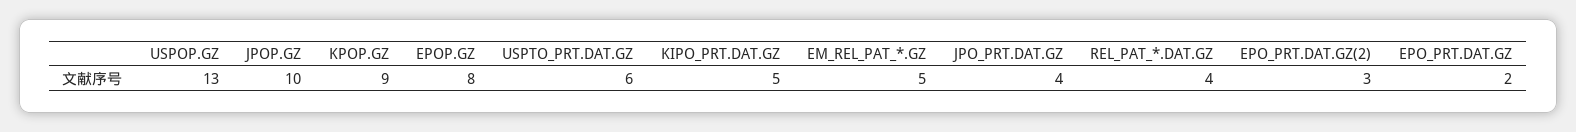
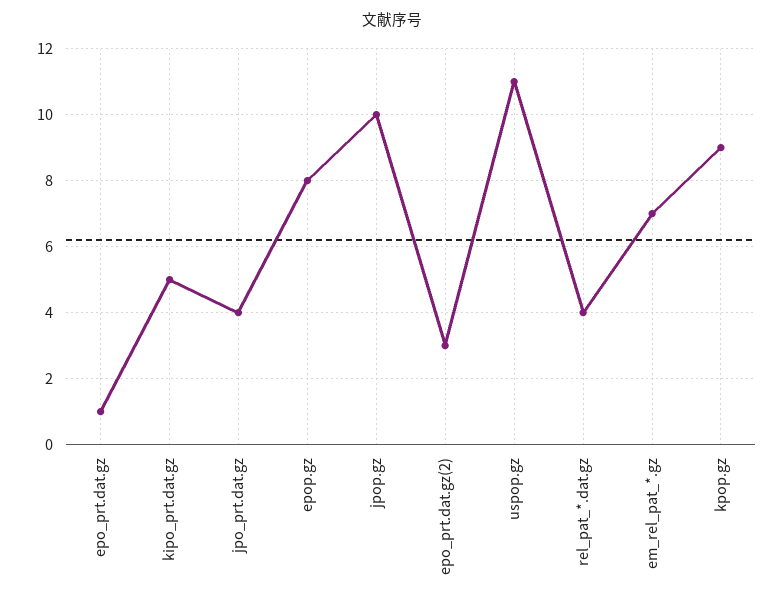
  {
-   "USPOP.GZ": 13,
+   "USPOP.GZ": 11,
    "JPOP.GZ": 10,
    "KPOP.GZ": 9,
    "EPOP.GZ": 8,
-   "USPTO_PRT.DAT.GZ": 6,
    "KIPO_PRT.DAT.GZ": 5,
-   "EM_REL_PAT_*.GZ": 5,
+   "EM_REL_PAT_*.GZ": 7,
    "JPO_PRT.DAT.GZ": 4,
    "REL_PAT_*.DAT.GZ": 4,
    "EPO_PRT.DAT.GZ(2)": 3,
-   "EPO_PRT.DAT.GZ": 2
+   "EPO_PRT.DAT.GZ": 1
  }

